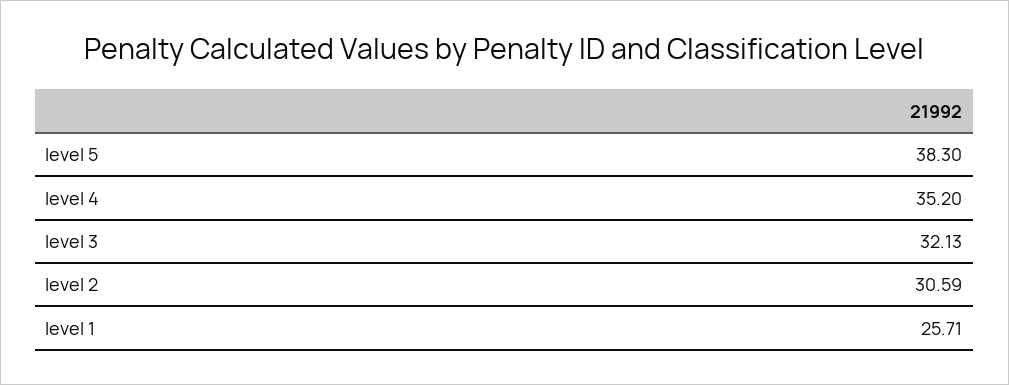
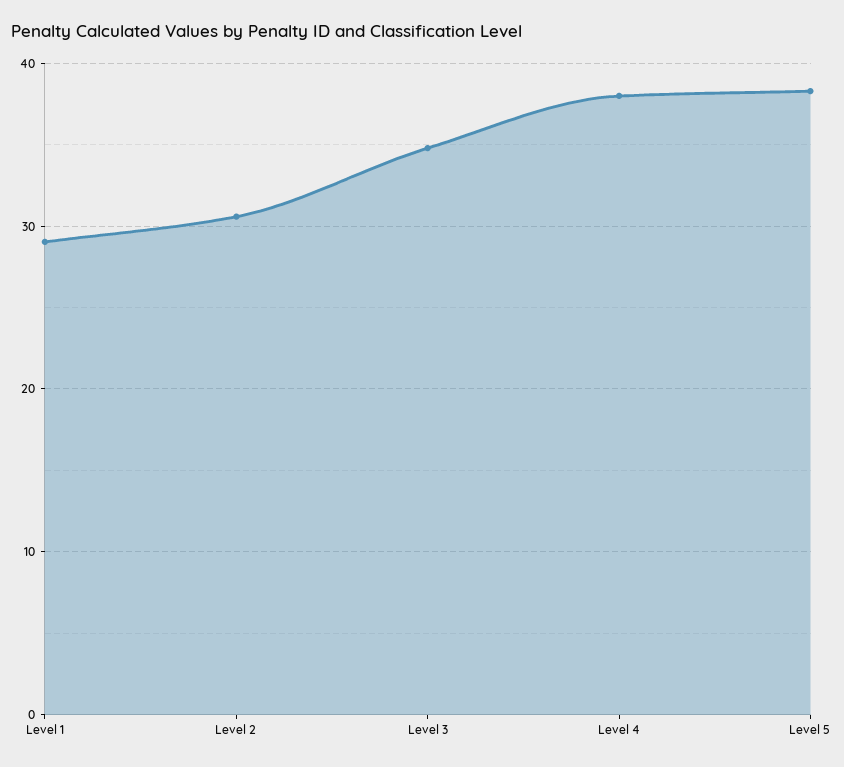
  {
    "level 5": 38.3,
-   "level 4": 35.2,
+   "level 4": 38,
-   "level 3": 32.13,
+   "level 3": 35,
    "level 2": 30.59,
-   "level 1": 25.71
+   "level 1": 29
  }

